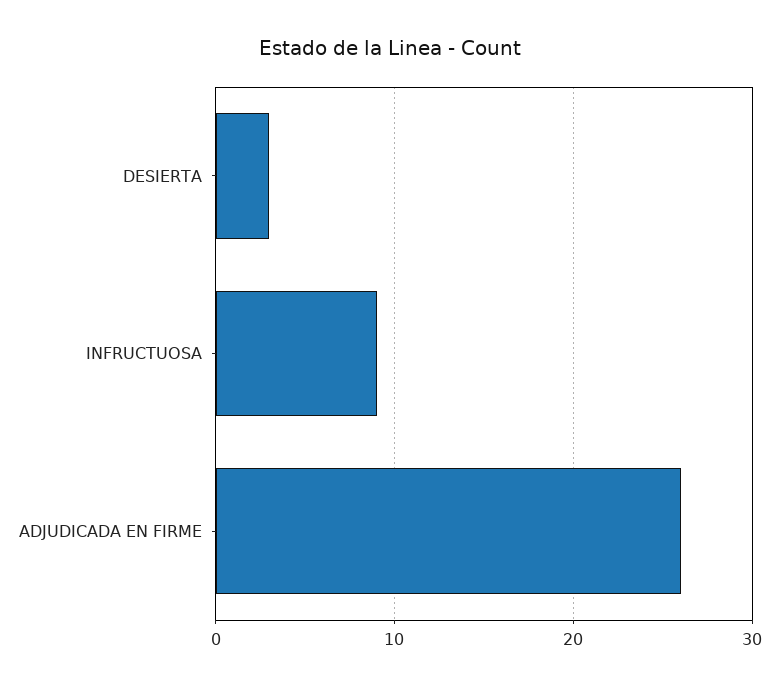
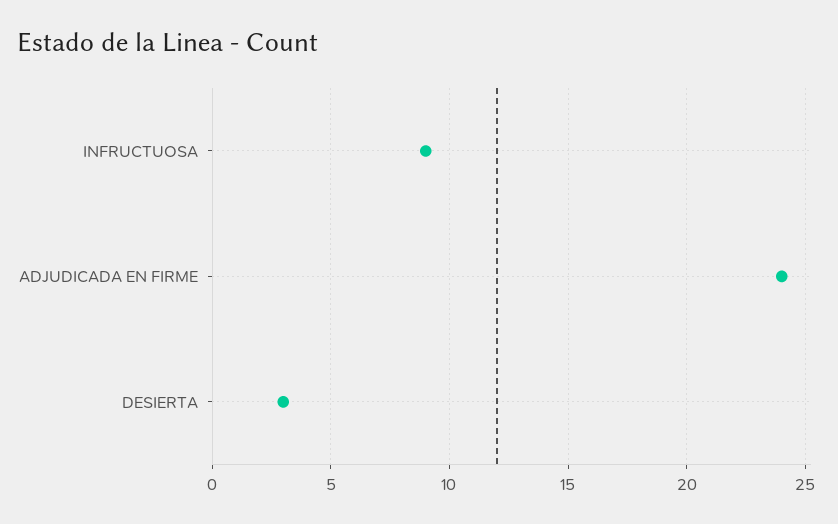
  {
    "DESIERTA": 3,
    "INFRUCTUOSA": 9,
-   "ADJUDICADA EN FIRME": 26
+   "ADJUDICADA EN FIRME": 24
  }

